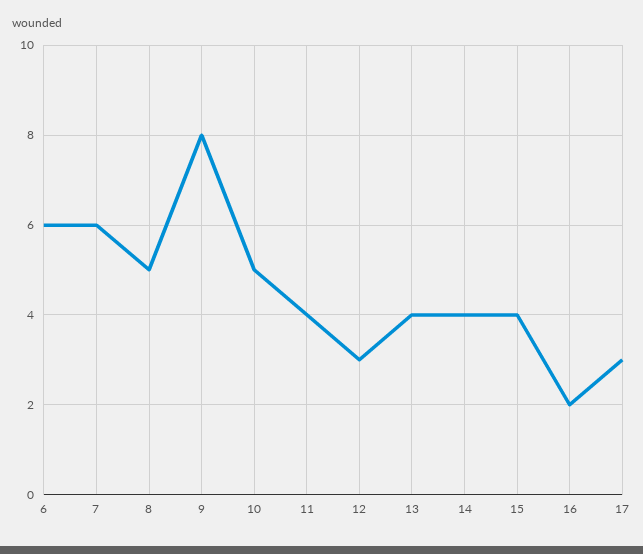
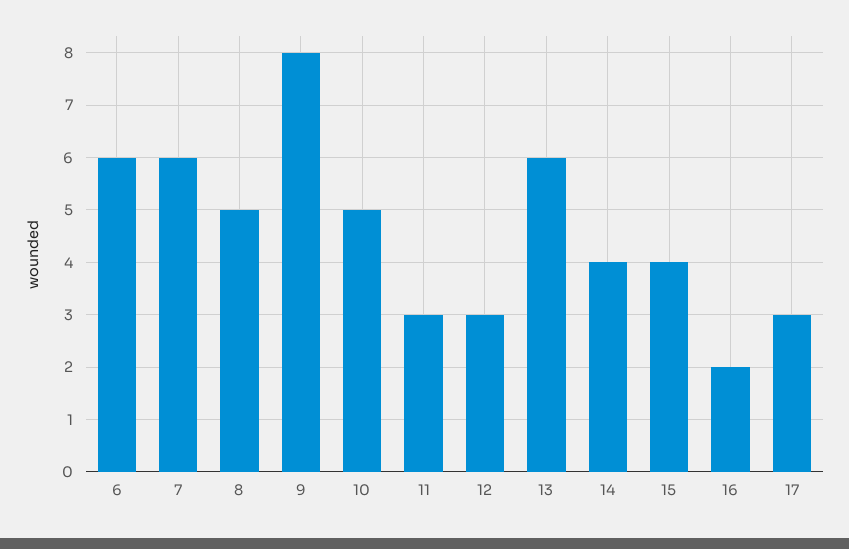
  {
    "6": 6,
    "7": 6,
    "8": 5,
    "9": 8,
    "10": 5,
-   "11": 4,
+   "11": 3,
    "12": 3,
-   "13": 4,
+   "13": 6,
    "14": 4,
    "15": 4,
    "16": 2,
    "17": 3
  }

